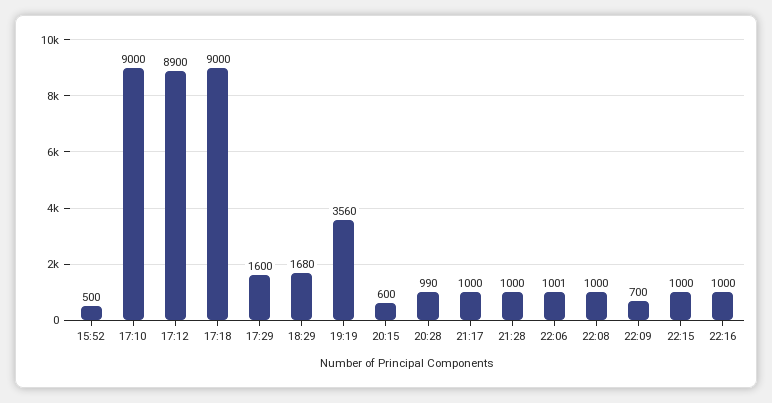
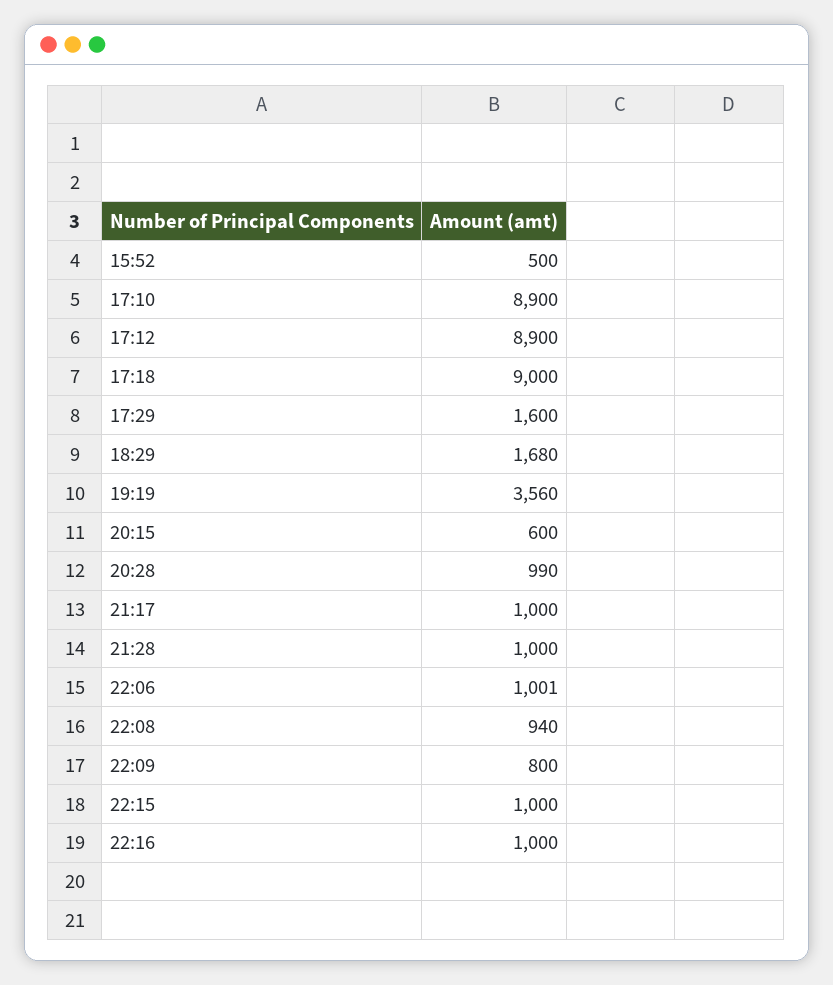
  {
    "15:52": 500,
-   "17:10": 9000,
+   "17:10": 8900,
    "17:12": 8900,
    "17:18": 9000,
    "17:29": 1600,
    "18:29": 1680,
    "19:19": 3560,
    "20:15": 600,
    "20:28": 990,
    "21:17": 1000,
    "21:28": 1000,
    "22:06": 1001,
-   "22:08": 1000,
+   "22:08": 940,
-   "22:09": 700,
+   "22:09": 800,
    "22:15": 1000,
    "22:16": 1000
  }

